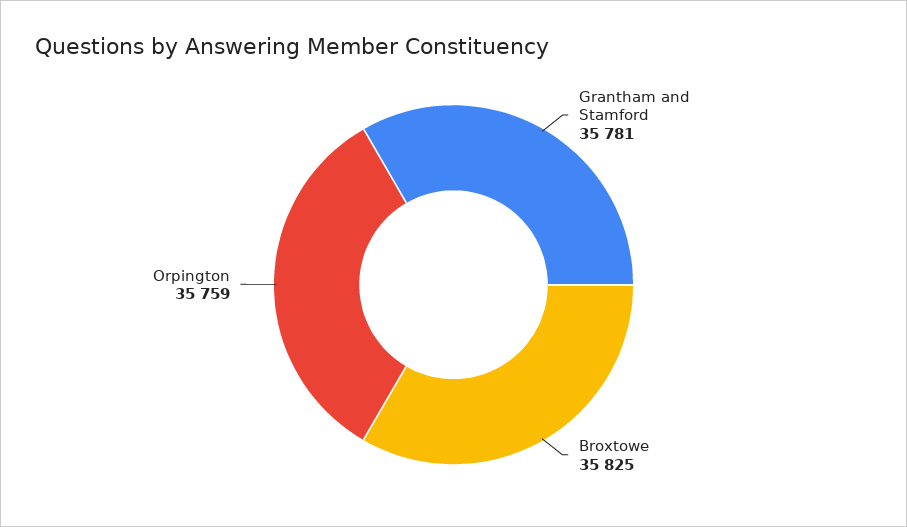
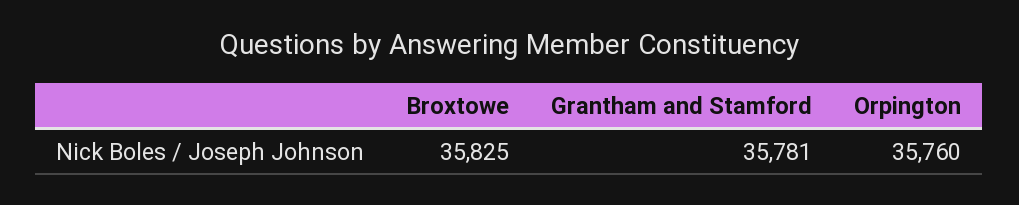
  {
    "Grantham and Stamford": 35781,
    "Broxtowe": 35825,
-   "Orpington": 35759
+   "Orpington": 35760
  }

